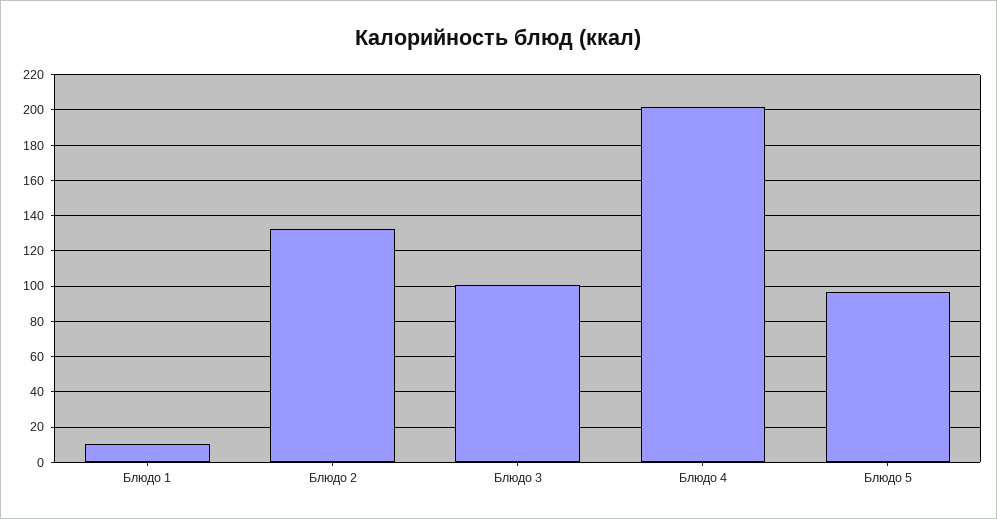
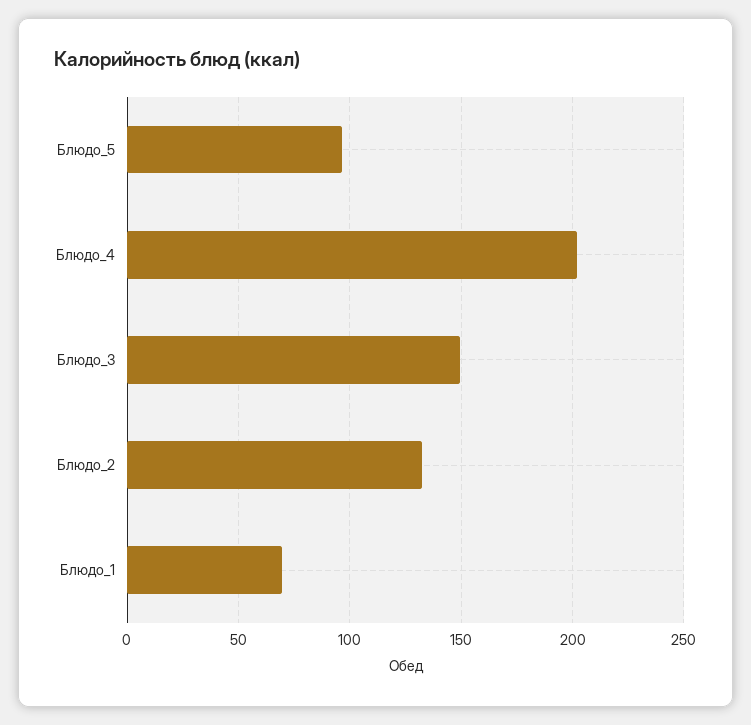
  {
-   "Блюдо 1": 10,
+   "Блюдо 1": 70,
    "Блюдо 2": 130,
-   "Блюдо 3": 100,
+   "Блюдо 3": 150,
    "Блюдо 4": 200,
    "Блюдо 5": 95
  }

